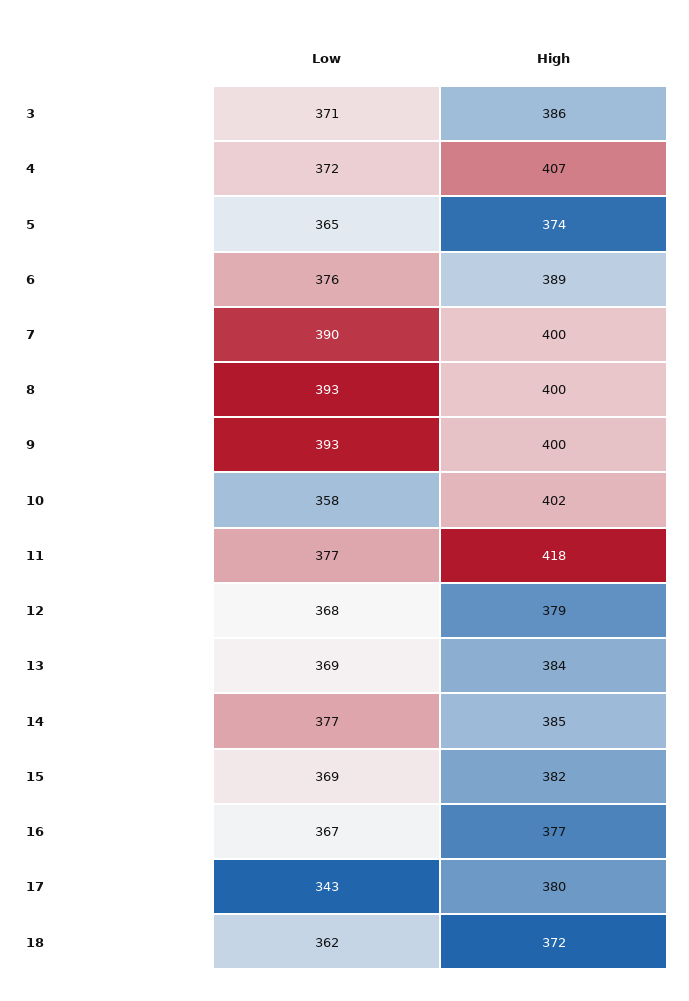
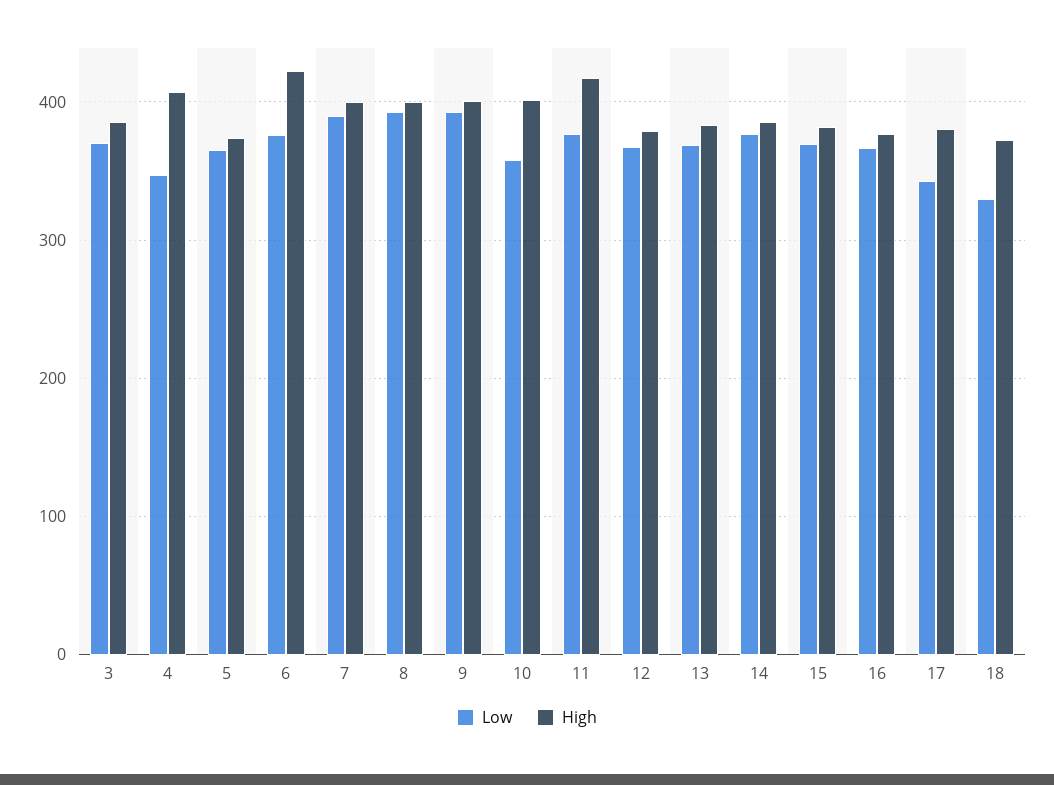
  {
    "Low": {
      "3": 371,
-     "4": 372,
+     "4": 350,
      "5": 365,
      "6": 376,
      "7": 390,
      "8": 393,
      "9": 393,
      "10": 358,
      "11": 377,
      "12": 368,
      "13": 369,
      "14": 377,
      "15": 369,
      "16": 367,
      "17": 343,
-     "18": 362
+     "18": 330
    },
    "High": {
      "3": 386,
      "4": 407,
      "5": 374,
-     "6": 389,
+     "6": 420,
      "7": 400,
      "8": 400,
      "9": 400,
      "10": 402,
      "11": 418,
      "12": 379,
      "13": 384,
      "14": 385,
      "15": 382,
      "16": 377,
      "17": 380,
      "18": 372
    }
  }

